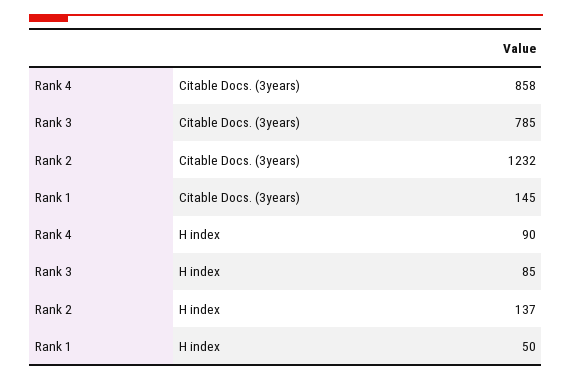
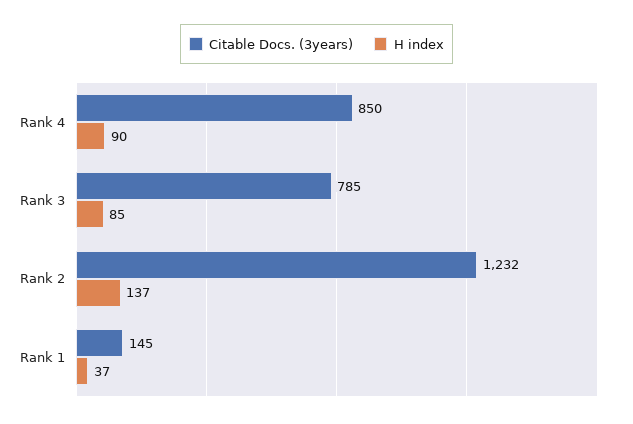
  {
    "Citable Docs. (3years)": {
-     "Rank 4": 858,
+     "Rank 4": 850,
      "Rank 3": 785,
      "Rank 2": 1232,
      "Rank 1": 145
    },
    "H index": {
      "Rank 4": 90,
      "Rank 3": 85,
      "Rank 2": 137,
-     "Rank 1": 50
+     "Rank 1": 37
    }
  }

